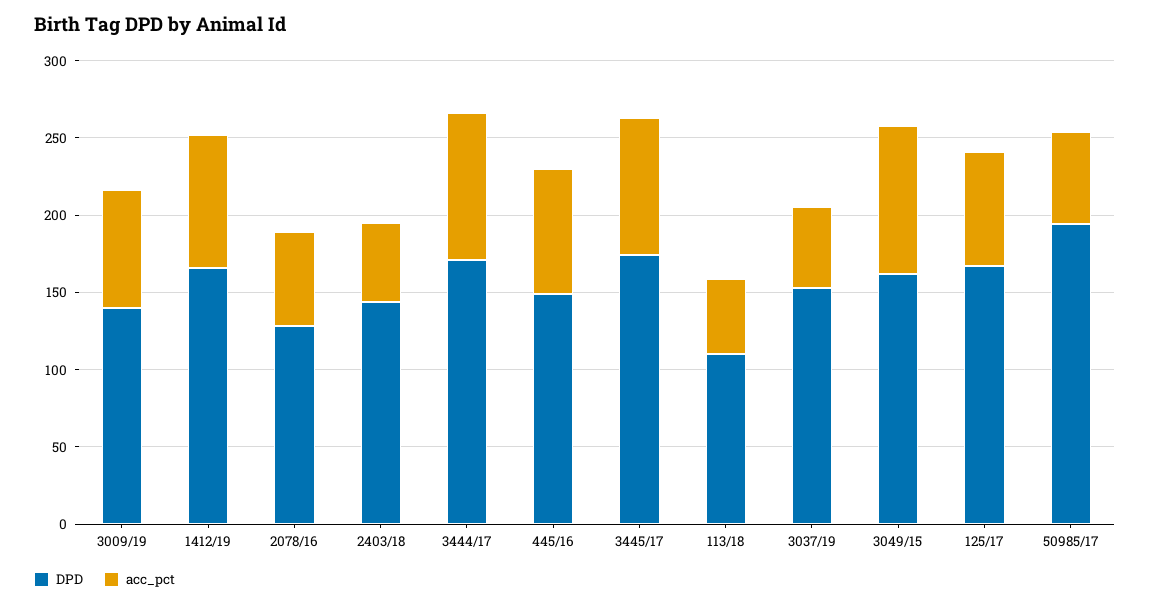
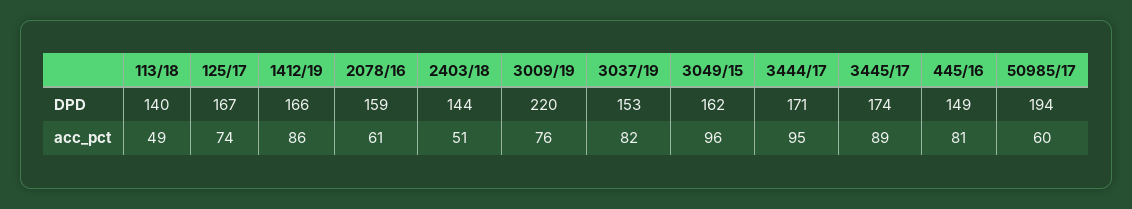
  {
    "DPD": {
-     "3009/19": 140,
+     "3009/19": 220,
      "1412/19": 166,
-     "2078/16": 130,
+     "2078/16": 159,
      "2403/18": 144,
      "3444/17": 171,
      "445/16": 149,
      "3445/17": 174,
-     "113/18": 110,
+     "113/18": 140,
      "3037/19": 153,
      "3049/15": 162,
      "125/17": 167,
      "50985/17": 194
    },
    "acc_pct": {
      "3009/19": 76,
      "1412/19": 86,
      "2078/16": 61,
      "2403/18": 51,
      "3444/17": 95,
      "445/16": 81,
      "3445/17": 89,
      "113/18": 49,
-     "3037/19": 50,
+     "3037/19": 82,
      "3049/15": 96,
      "125/17": 74,
      "50985/17": 60
    }
  }

